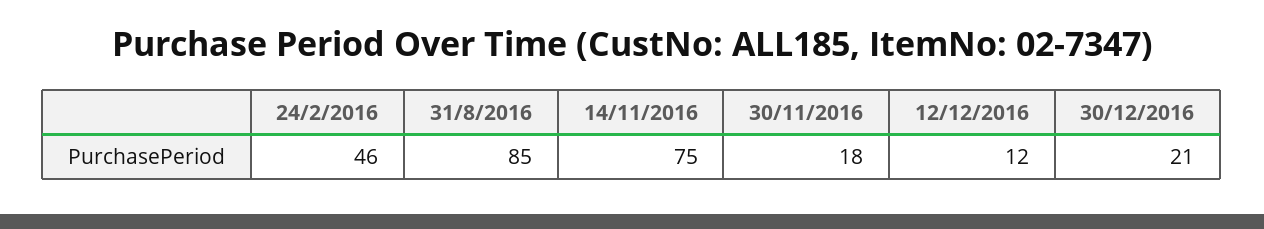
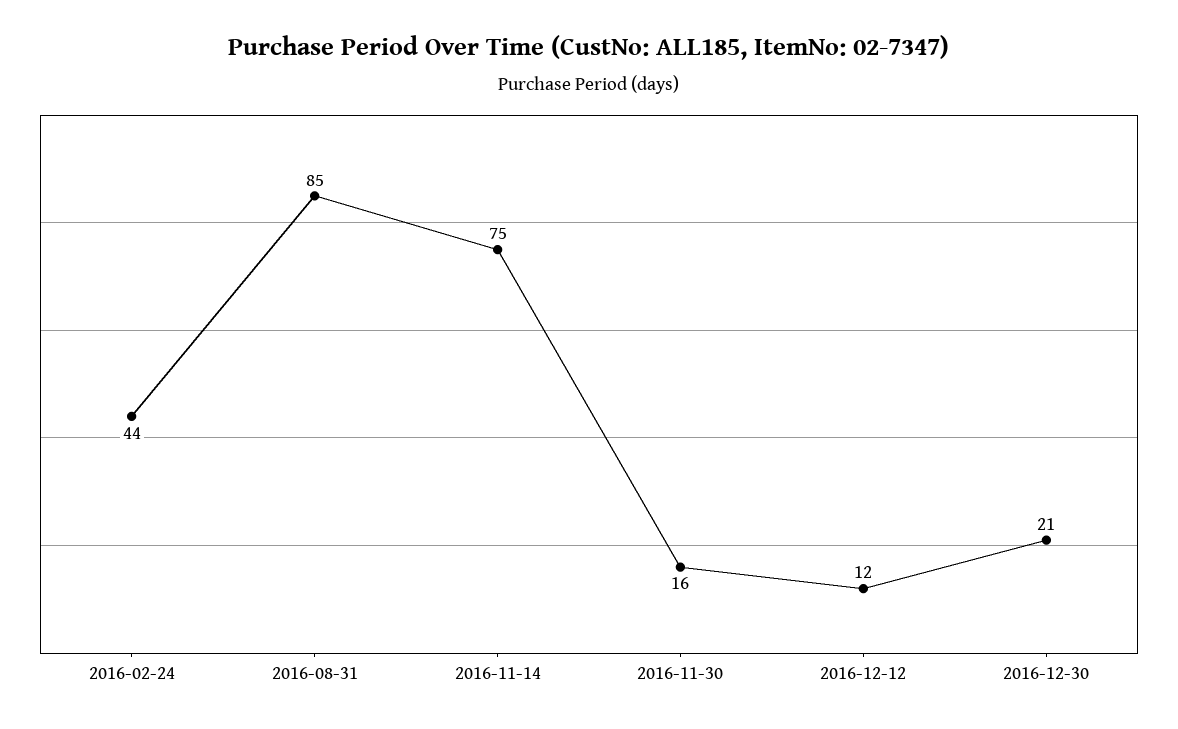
  {
-   "24/2/2016": 46,
+   "24/2/2016": 44,
    "31/8/2016": 85,
    "14/11/2016": 75,
-   "30/11/2016": 18,
+   "30/11/2016": 16,
    "12/12/2016": 12,
    "30/12/2016": 21
  }

